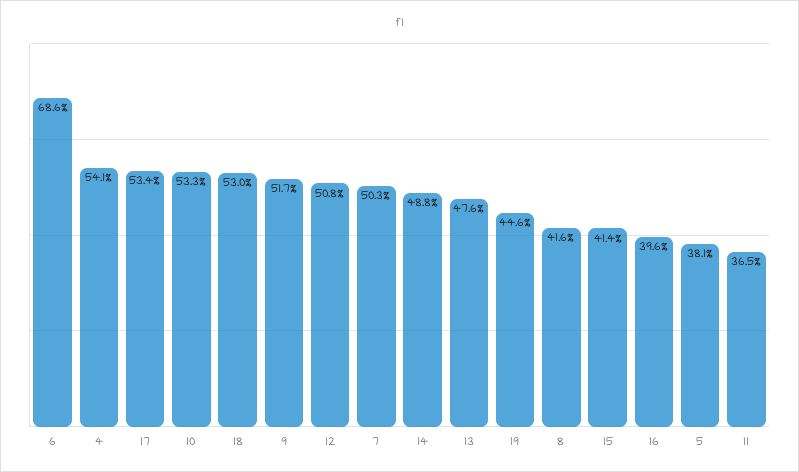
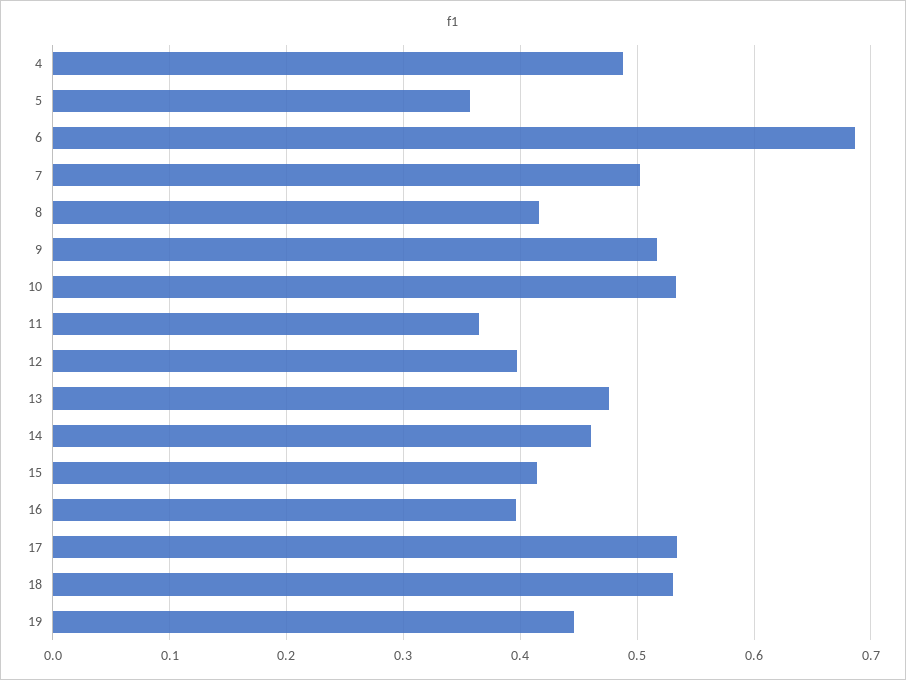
  {
    "6": 0.686,
-   "4": 0.541,
+   "4": 0.49,
    "17": 0.534,
    "10": 0.533,
    "18": 0.53,
    "9": 0.517,
-   "12": 0.508,
+   "12": 0.4,
    "7": 0.503,
-   "14": 0.488,
+   "14": 0.46,
    "13": 0.476,
    "19": 0.446,
    "8": 0.416,
    "15": 0.414,
    "16": 0.396,
-   "5": 0.381,
+   "5": 0.36,
    "11": 0.365
  }

